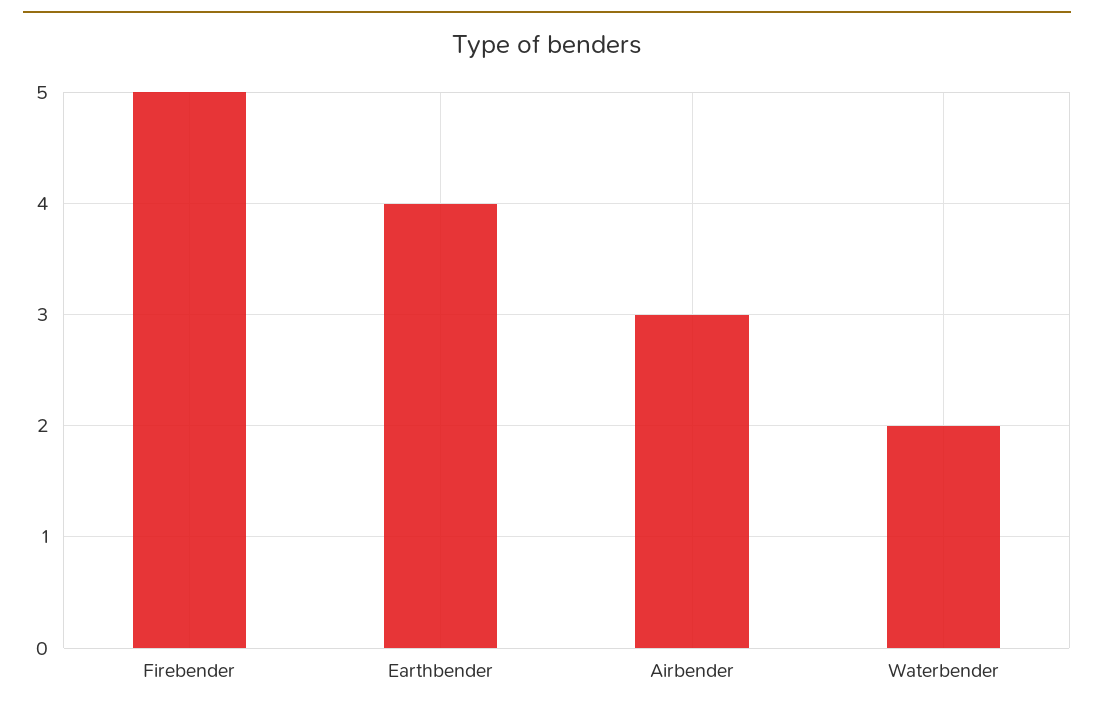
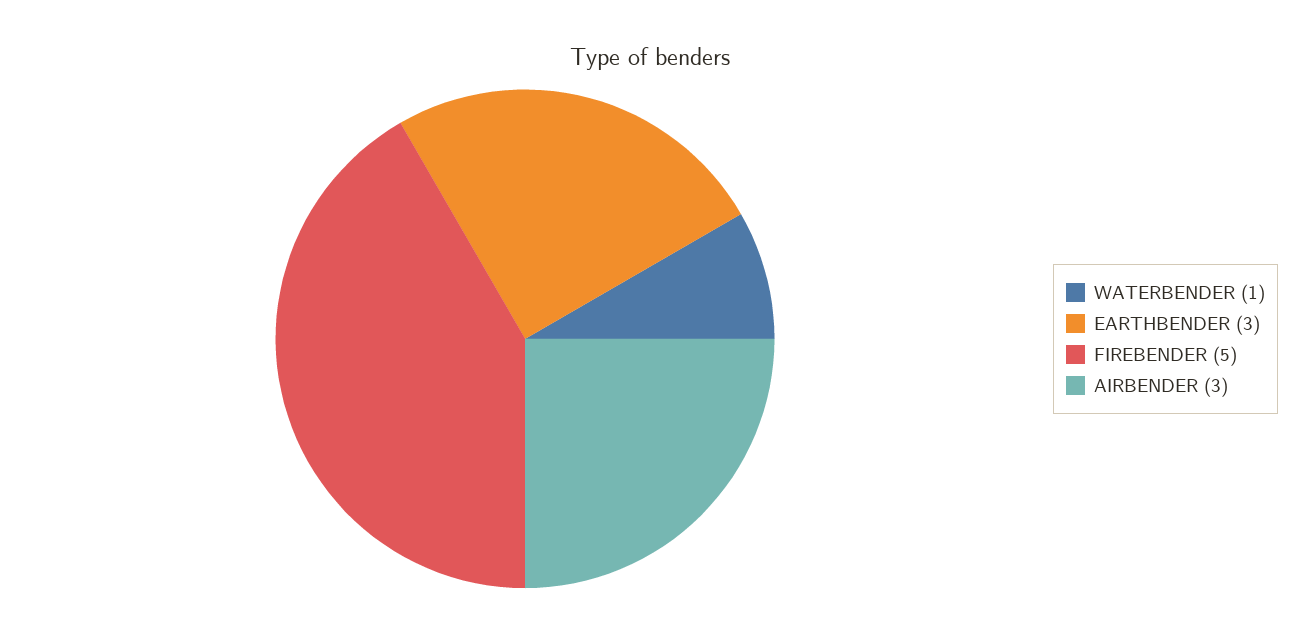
  {
    "Firebender": 5,
-   "Earthbender": 4,
+   "Earthbender": 3,
    "Airbender": 3,
-   "Waterbender": 2
+   "Waterbender": 1
  }

